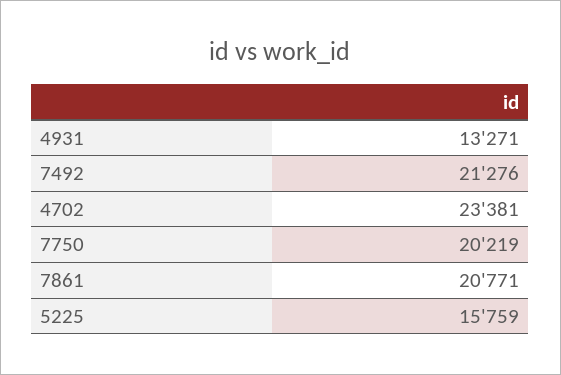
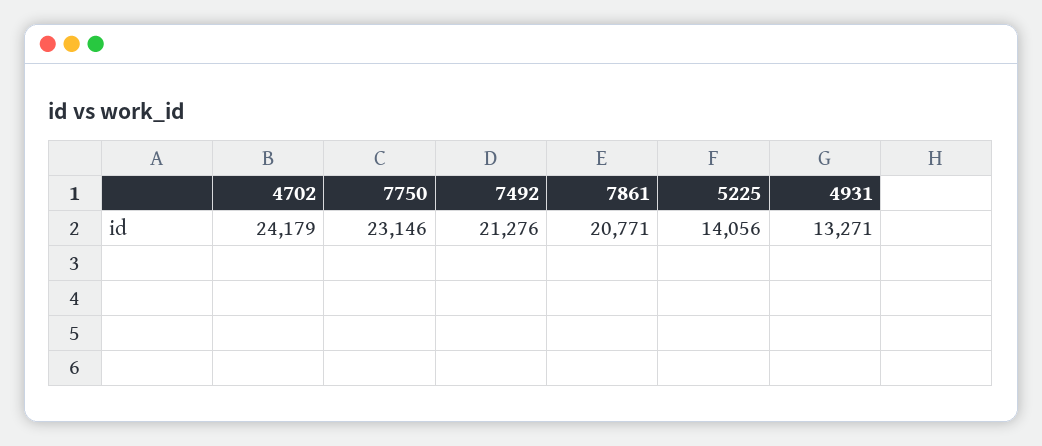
  {
    "4931": 13271,
    "7492": 21276,
-   "4702": 23381,
+   "4702": 24179,
-   "7750": 20219,
+   "7750": 23146,
    "7861": 20771,
-   "5225": 15759
+   "5225": 14056
  }

